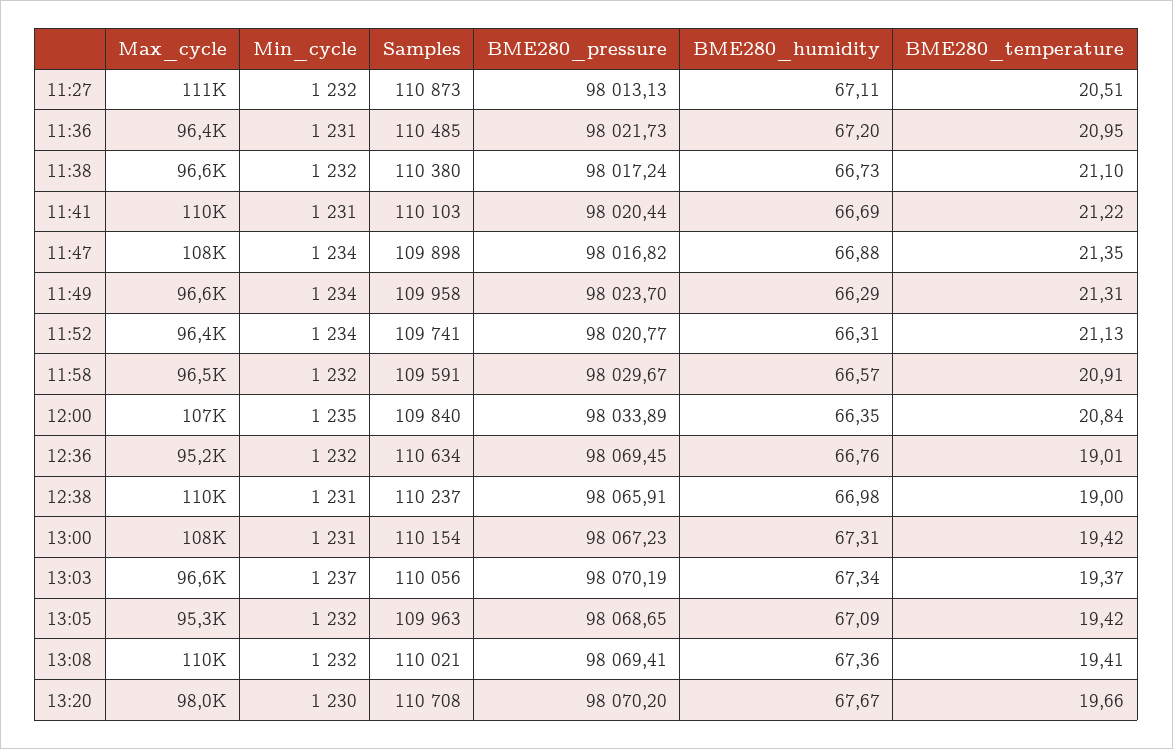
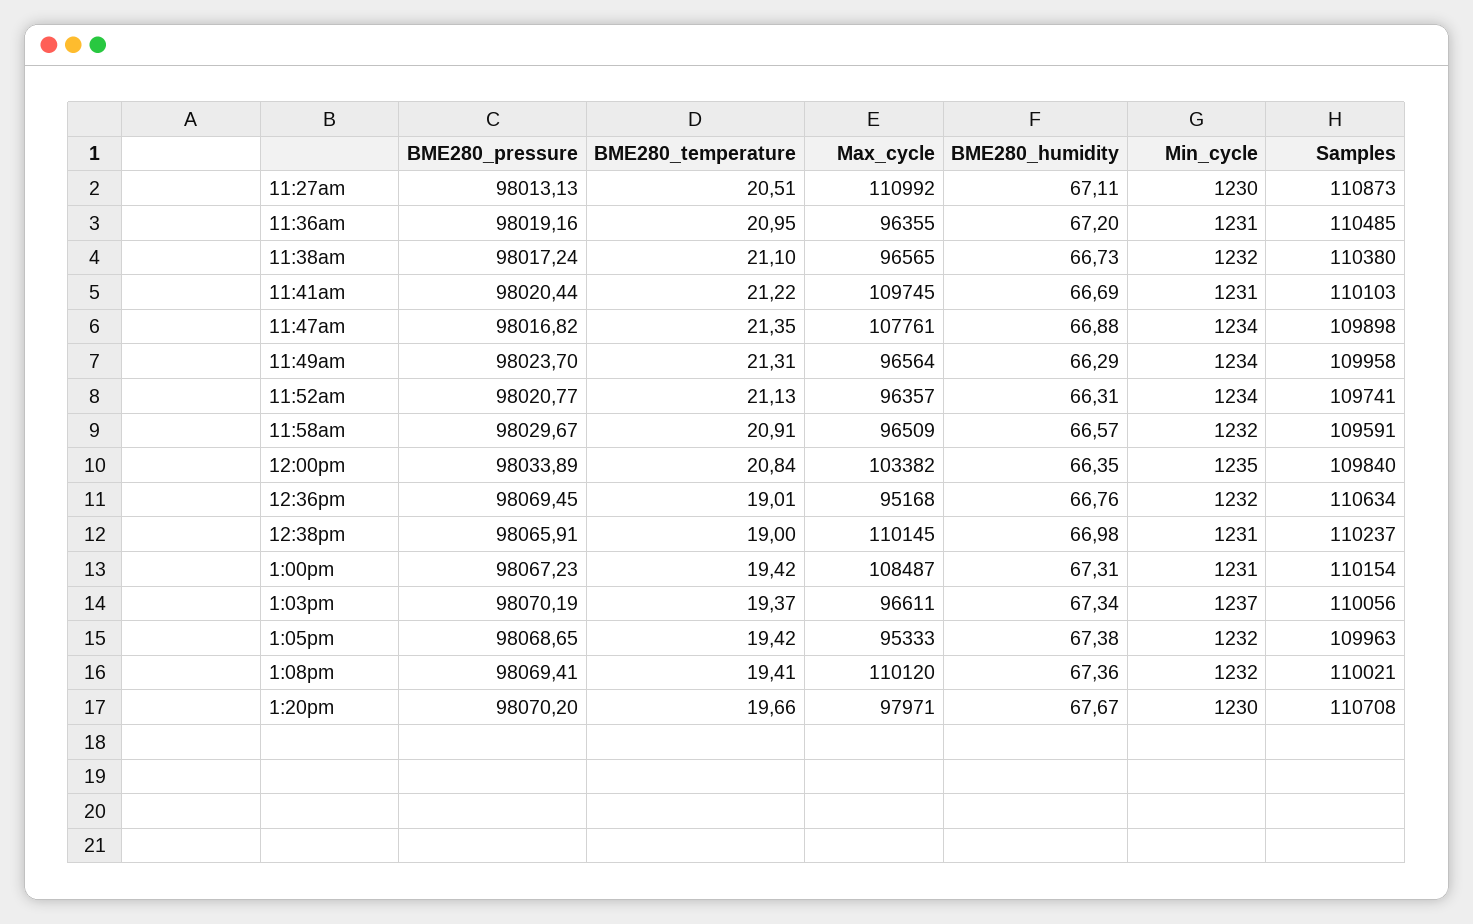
  {
    "Max_cycle": {
      "11:27": 110992,
      "11:36": 96355,
      "11:38": 96565,
      "11:41": 109745,
      "11:47": 107761,
      "11:49": 96564,
      "11:52": 96357,
      "11:58": 96509,
-     "12:00": 107000,
+     "12:00": 103382,
      "12:36": 95168,
      "12:38": 110145,
      "13:00": 108487,
      "13:03": 96611,
      "13:05": 95333,
      "13:08": 110120,
      "13:20": 97971
    },
    "Min_cycle": {
-     "11:27": 1232,
+     "11:27": 1230,
      "11:36": 1231,
      "11:38": 1232,
      "11:41": 1231,
      "11:47": 1234,
      "11:49": 1234,
      "11:52": 1234,
      "11:58": 1232,
      "12:00": 1235,
      "12:36": 1232,
      "12:38": 1231,
      "13:00": 1231,
      "13:03": 1237,
      "13:05": 1232,
      "13:08": 1232,
      "13:20": 1230
    },
    "Samples": {
      "11:27": 110873,
      "11:36": 110485,
      "11:38": 110380,
      "11:41": 110103,
      "11:47": 109898,
      "11:49": 109958,
      "11:52": 109741,
      "11:58": 109591,
      "12:00": 109840,
      "12:36": 110634,
      "12:38": 110237,
      "13:00": 110154,
      "13:03": 110056,
      "13:05": 109963,
      "13:08": 110021,
      "13:20": 110708
    },
    "BME280_pressure": {
      "11:27": 98013.13,
-     "11:36": 98021.73,
+     "11:36": 98019.16,
      "11:38": 98017.24,
      "11:41": 98020.44,
      "11:47": 98016.82,
      "11:49": 98023.7,
      "11:52": 98020.77,
      "11:58": 98029.67,
      "12:00": 98033.89,
      "12:36": 98069.45,
      "12:38": 98065.91,
      "13:00": 98067.23,
      "13:03": 98070.19,
      "13:05": 98068.65,
      "13:08": 98069.41,
      "13:20": 98070.2
    },
    "BME280_humidity": {
      "11:27": 67.11,
      "11:36": 67.2,
      "11:38": 66.73,
      "11:41": 66.69,
      "11:47": 66.88,
      "11:49": 66.29,
      "11:52": 66.31,
      "11:58": 66.57,
      "12:00": 66.35,
      "12:36": 66.76,
      "12:38": 66.98,
      "13:00": 67.31,
      "13:03": 67.34,
-     "13:05": 67.09,
+     "13:05": 67.38,
      "13:08": 67.36,
      "13:20": 67.67
    },
    "BME280_temperature": {
      "11:27": 20.51,
      "11:36": 20.95,
      "11:38": 21.1,
      "11:41": 21.22,
      "11:47": 21.35,
      "11:49": 21.31,
      "11:52": 21.13,
      "11:58": 20.91,
      "12:00": 20.84,
      "12:36": 19.01,
      "12:38": 19,
      "13:00": 19.42,
      "13:03": 19.37,
      "13:05": 19.42,
      "13:08": 19.41,
      "13:20": 19.66
    }
  }

